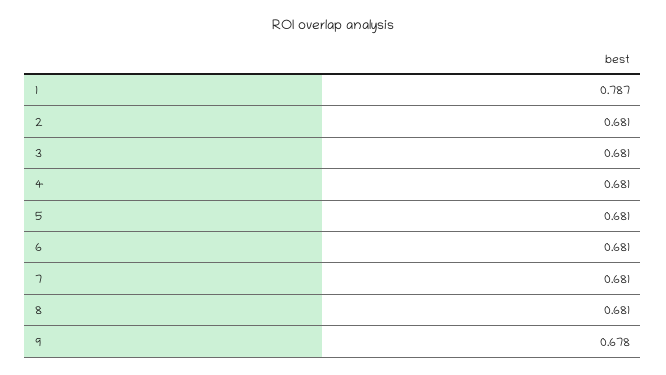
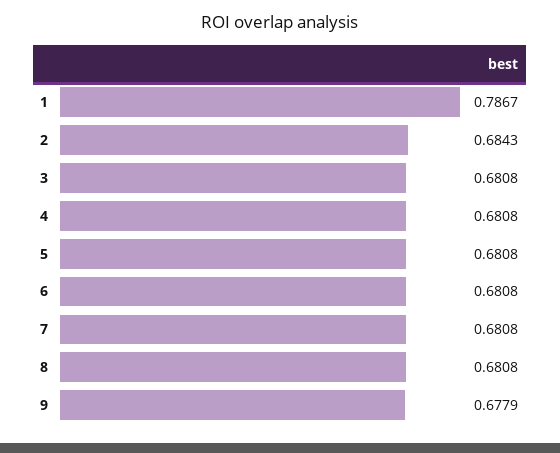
  {
    "1": 0.7867,
-   "2": 0.681,
+   "2": 0.6843,
    "3": 0.6808,
    "4": 0.6808,
    "5": 0.6808,
    "6": 0.6808,
    "7": 0.6808,
    "8": 0.6808,
    "9": 0.6779
  }

